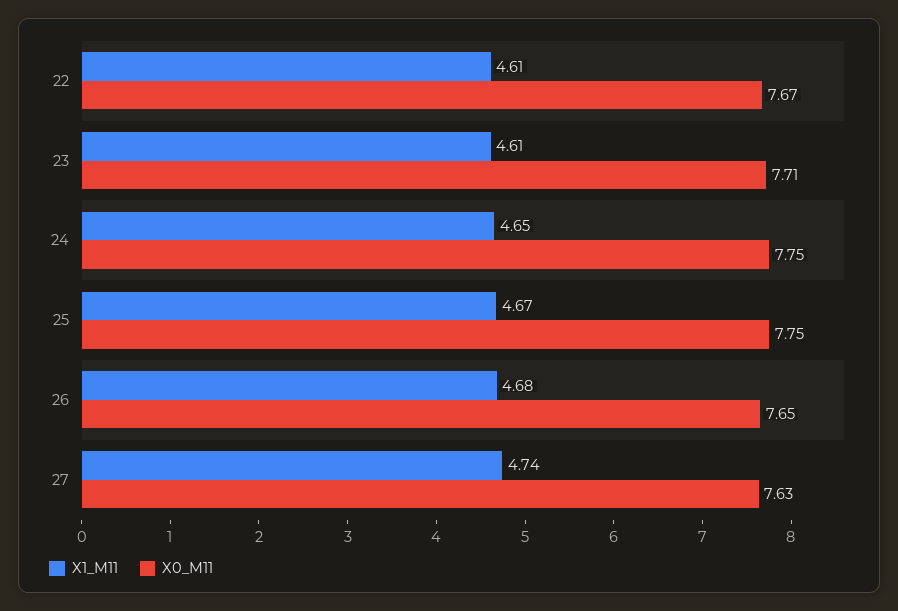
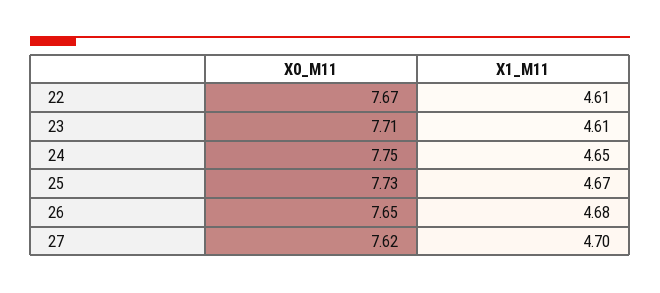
  {
    "X1_M11": {
      "22": 4.61,
      "23": 4.61,
      "24": 4.65,
      "25": 4.67,
      "26": 4.68,
-     "27": 4.74
+     "27": 4.7
    },
    "X0_M11": {
      "22": 7.67,
      "23": 7.71,
      "24": 7.75,
-     "25": 7.75,
+     "25": 7.73,
      "26": 7.65,
-     "27": 7.63
+     "27": 7.62
    }
  }

